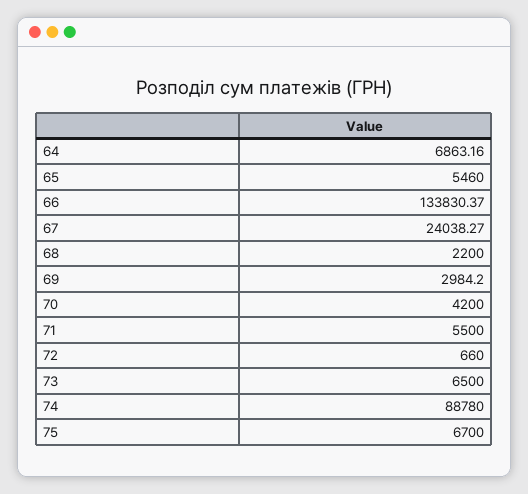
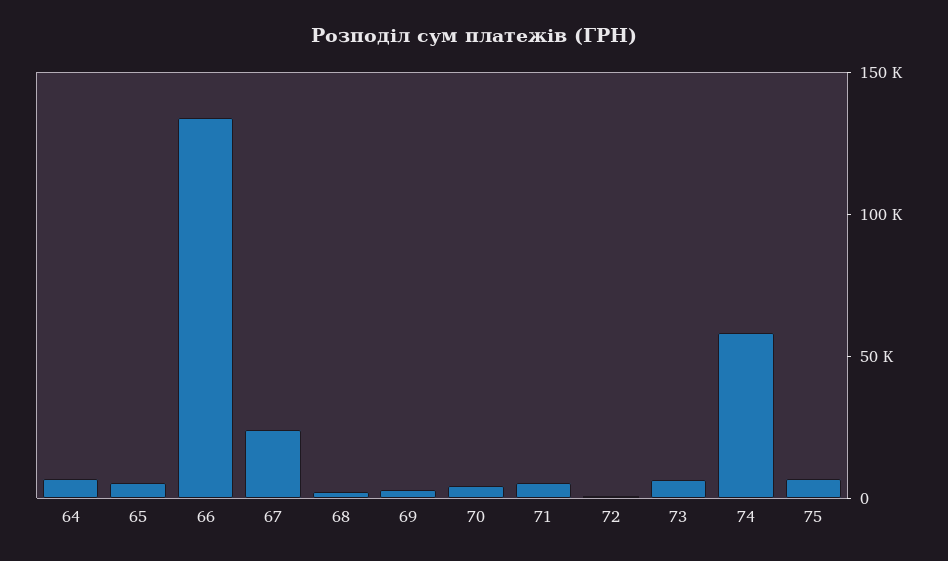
  {
    "64": 6863.16,
    "65": 5460,
    "66": 133830.37,
    "67": 24038.27,
    "68": 2200,
    "69": 2984.2,
    "70": 4200,
    "71": 5500,
    "72": 660,
    "73": 6500,
-   "74": 88780,
+   "74": 60000,
    "75": 6700
  }

